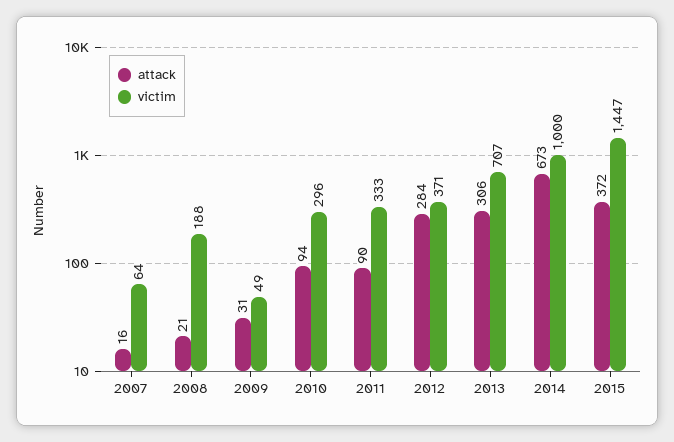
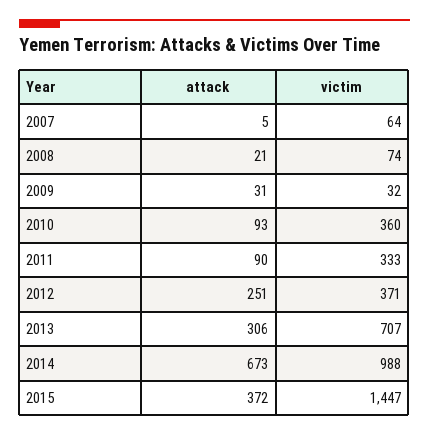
  {
    "attack": {
-     "2007": 16,
+     "2007": 5,
      "2008": 21,
      "2009": 31,
-     "2010": 94,
+     "2010": 93,
      "2011": 90,
-     "2012": 284,
+     "2012": 251,
      "2013": 306,
      "2014": 673,
      "2015": 372
    },
    "victim": {
      "2007": 64,
-     "2008": 188,
+     "2008": 74,
-     "2009": 49,
+     "2009": 32,
-     "2010": 296,
+     "2010": 360,
      "2011": 333,
      "2012": 371,
      "2013": 707,
-     "2014": 1000,
+     "2014": 988,
      "2015": 1447
    }
  }

